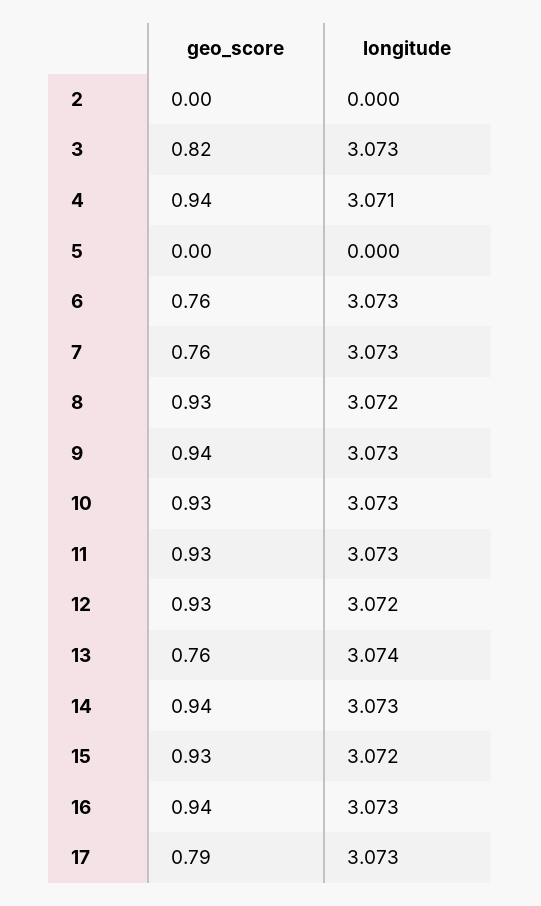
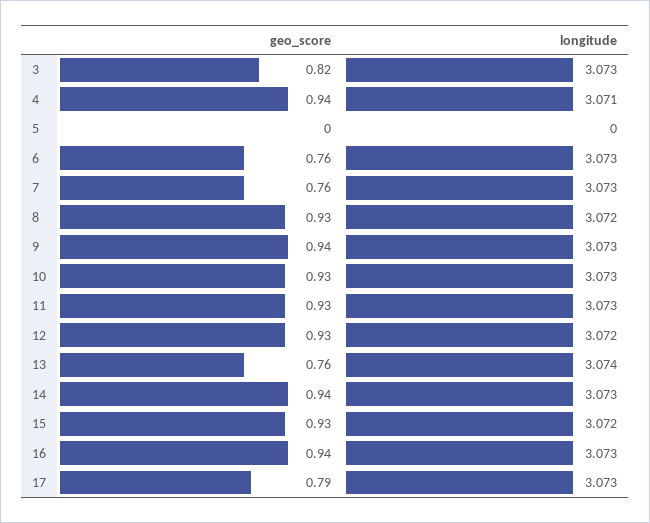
  {
    "geo_score": {
-     "2": 0,
      "3": 0.82,
      "4": 0.94,
      "5": 0,
      "6": 0.76,
      "7": 0.76,
      "8": 0.93,
      "9": 0.94,
      "10": 0.93,
      "11": 0.93,
      "12": 0.93,
      "13": 0.76,
      "14": 0.94,
      "15": 0.93,
      "16": 0.94,
      "17": 0.79
    },
    "longitude": {
-     "2": 0,
      "3": 3.073,
      "4": 3.071,
      "5": 0,
      "6": 3.073,
      "7": 3.073,
      "8": 3.072,
      "9": 3.073,
      "10": 3.073,
      "11": 3.073,
      "12": 3.072,
      "13": 3.074,
      "14": 3.073,
      "15": 3.072,
      "16": 3.073,
      "17": 3.073
    }
  }

